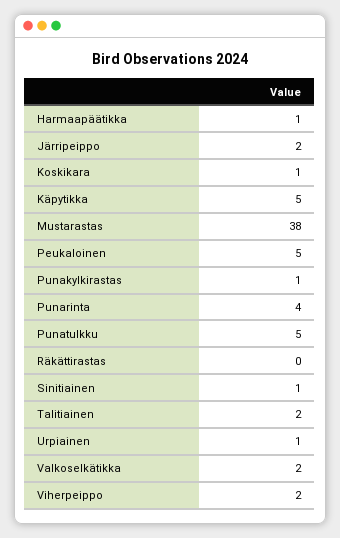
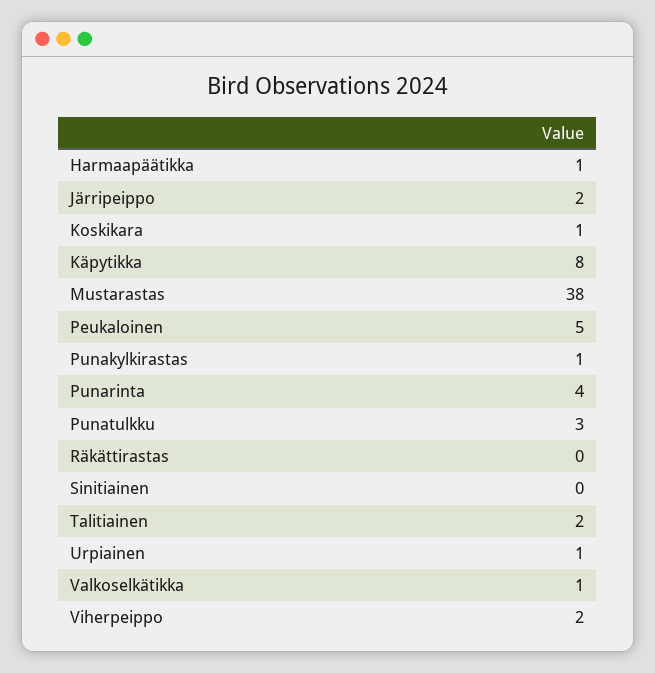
  {
    "Harmaapäätikka": 1,
    "Järripeippo": 2,
    "Koskikara": 1,
-   "Käpytikka": 5,
+   "Käpytikka": 8,
    "Mustarastas": 38,
    "Peukaloinen": 5,
    "Punakylkirastas": 1,
    "Punarinta": 4,
-   "Punatulkku": 5,
+   "Punatulkku": 3,
    "Räkättirastas": 0,
-   "Sinitiainen": 1,
+   "Sinitiainen": 0,
    "Talitiainen": 2,
    "Urpiainen": 1,
-   "Valkoselkätikka": 2,
+   "Valkoselkätikka": 1,
    "Viherpeippo": 2
  }

